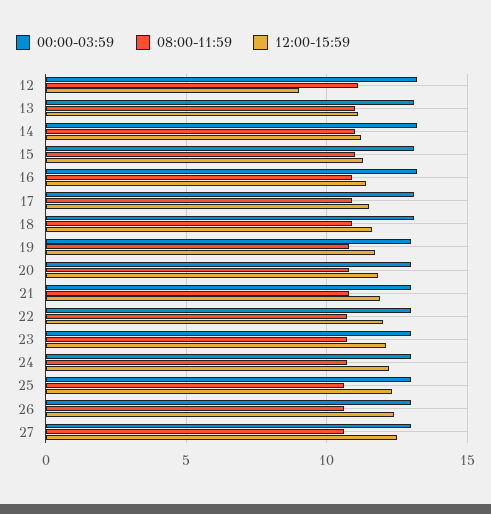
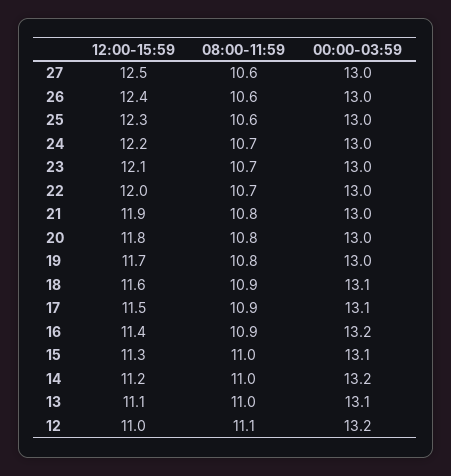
  {
    "00:00-03:59": {
      "12": 13.2,
      "13": 13.1,
      "14": 13.2,
      "15": 13.1,
      "16": 13.2,
      "17": 13.1,
      "18": 13.1,
      "19": 13,
      "20": 13,
      "21": 13,
      "22": 13,
      "23": 13,
      "24": 13,
      "25": 13,
      "26": 13,
      "27": 13
    },
    "08:00-11:59": {
      "12": 11.1,
      "13": 11,
      "14": 11,
      "15": 11,
      "16": 10.9,
      "17": 10.9,
      "18": 10.9,
      "19": 10.8,
      "20": 10.8,
      "21": 10.8,
      "22": 10.7,
      "23": 10.7,
      "24": 10.7,
      "25": 10.6,
      "26": 10.6,
      "27": 10.6
    },
    "12:00-15:59": {
-     "12": 9,
+     "12": 11,
      "13": 11.1,
      "14": 11.2,
      "15": 11.3,
      "16": 11.4,
      "17": 11.5,
      "18": 11.6,
      "19": 11.7,
      "20": 11.8,
      "21": 11.9,
      "22": 12,
      "23": 12.1,
      "24": 12.2,
      "25": 12.3,
      "26": 12.4,
      "27": 12.5
    }
  }

